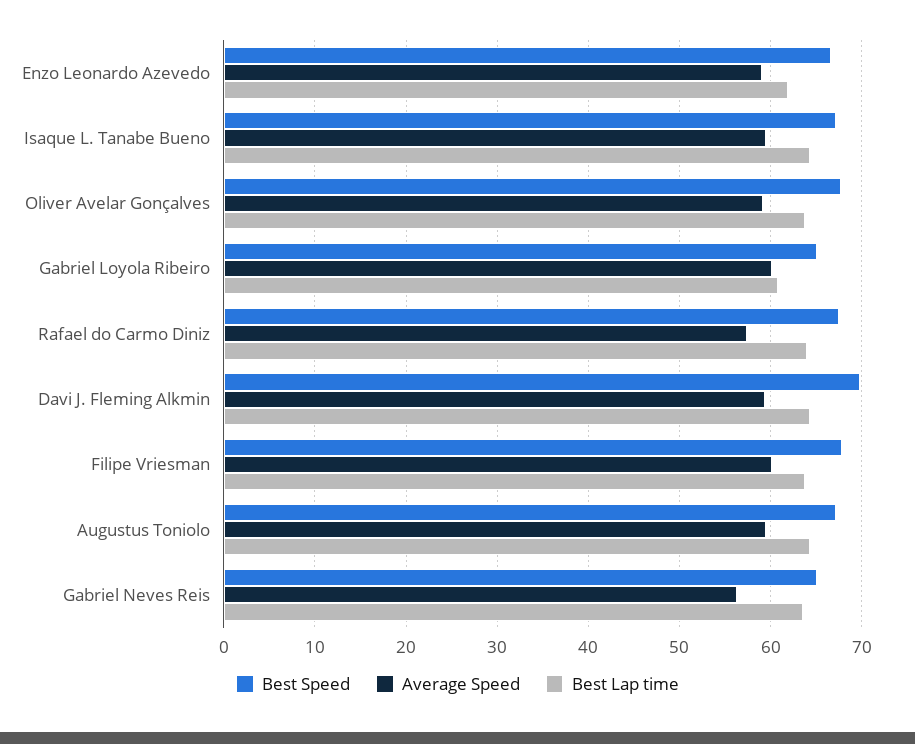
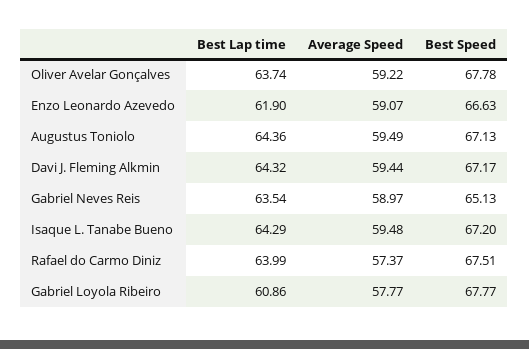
  {
    "Best Speed": {
      "Enzo Leonardo Azevedo": 66.63,
      "Isaque L. Tanabe Bueno": 67.2,
      "Oliver Avelar Gonçalves": 67.78,
-     "Gabriel Loyola Ribeiro": 65,
+     "Gabriel Loyola Ribeiro": 67.77,
      "Rafael do Carmo Diniz": 67.51,
-     "Davi J. Fleming Alkmin": 70,
+     "Davi J. Fleming Alkmin": 67.17,
-     "Filipe Vriesman": 68,
      "Augustus Toniolo": 67.13,
      "Gabriel Neves Reis": 65.13
    },
    "Average Speed": {
      "Enzo Leonardo Azevedo": 59.07,
      "Isaque L. Tanabe Bueno": 59.48,
      "Oliver Avelar Gonçalves": 59.22,
-     "Gabriel Loyola Ribeiro": 60,
+     "Gabriel Loyola Ribeiro": 57.77,
      "Rafael do Carmo Diniz": 57.37,
      "Davi J. Fleming Alkmin": 59.44,
-     "Filipe Vriesman": 60,
      "Augustus Toniolo": 59.49,
-     "Gabriel Neves Reis": 56
+     "Gabriel Neves Reis": 58.97
    },
    "Best Lap time": {
      "Enzo Leonardo Azevedo": 61.9,
      "Isaque L. Tanabe Bueno": 64.29,
      "Oliver Avelar Gonçalves": 63.74,
      "Gabriel Loyola Ribeiro": 60.86,
      "Rafael do Carmo Diniz": 63.99,
      "Davi J. Fleming Alkmin": 64.32,
-     "Filipe Vriesman": 64,
      "Augustus Toniolo": 64.36,
      "Gabriel Neves Reis": 63.54
    }
  }

